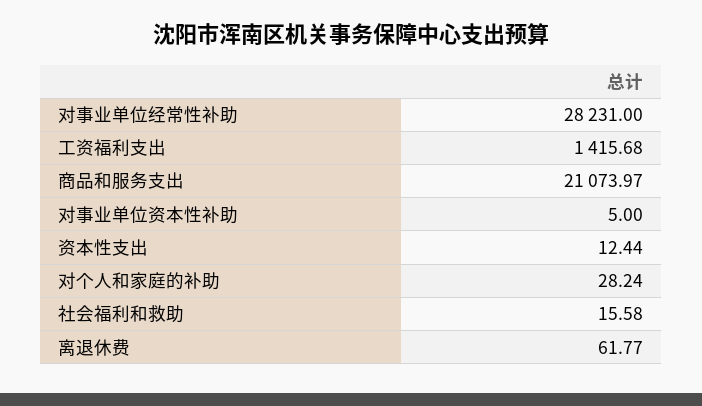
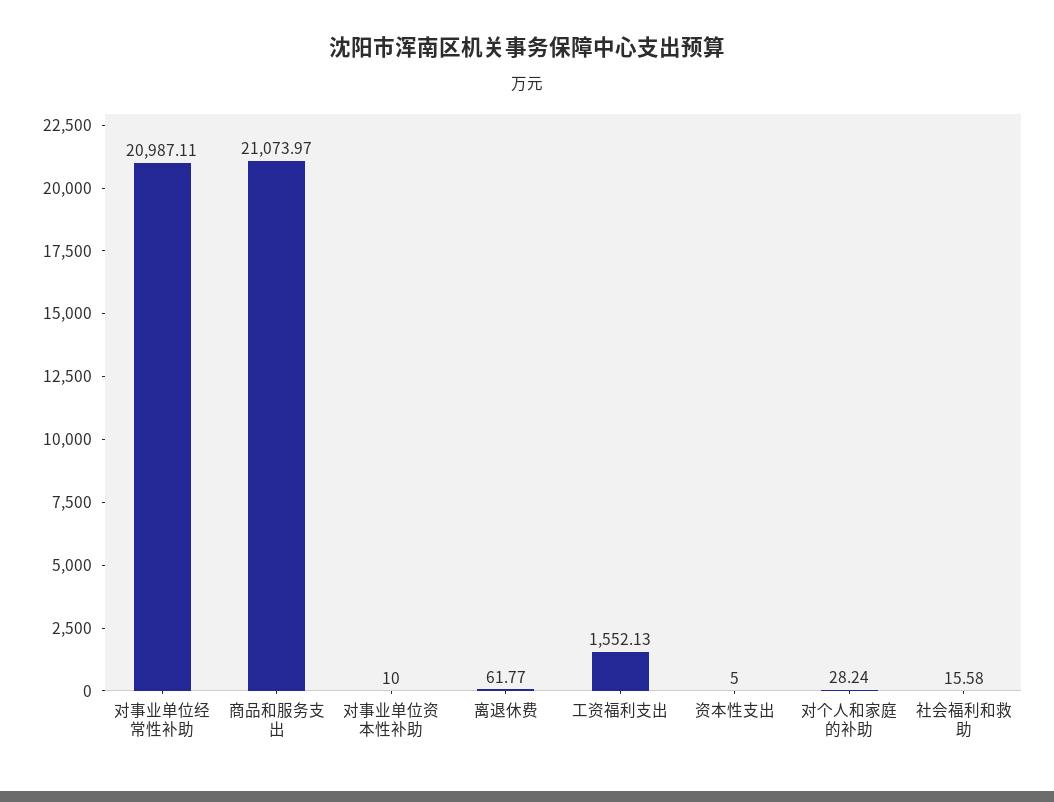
  {
-   "对事业单位经常性补助": 28231,
+   "对事业单位经常性补助": 20987.11,
-   "工资福利支出": 1415.68,
+   "工资福利支出": 1552.13,
    "商品和服务支出": 21073.97,
-   "对事业单位资本性补助": 5,
+   "对事业单位资本性补助": 10,
-   "资本性支出": 12.44,
+   "资本性支出": 5,
    "对个人和家庭的补助": 28.24,
    "社会福利和救助": 15.58,
    "离退休费": 61.77
  }

